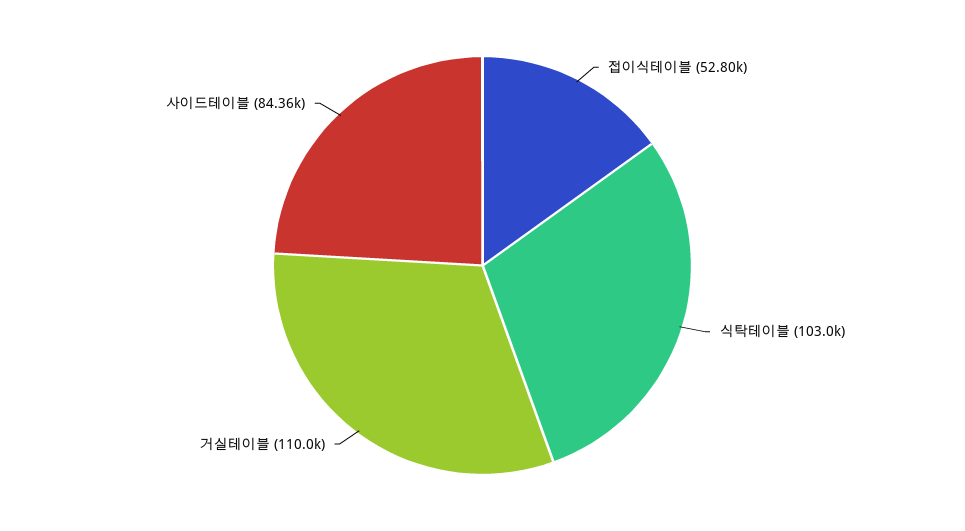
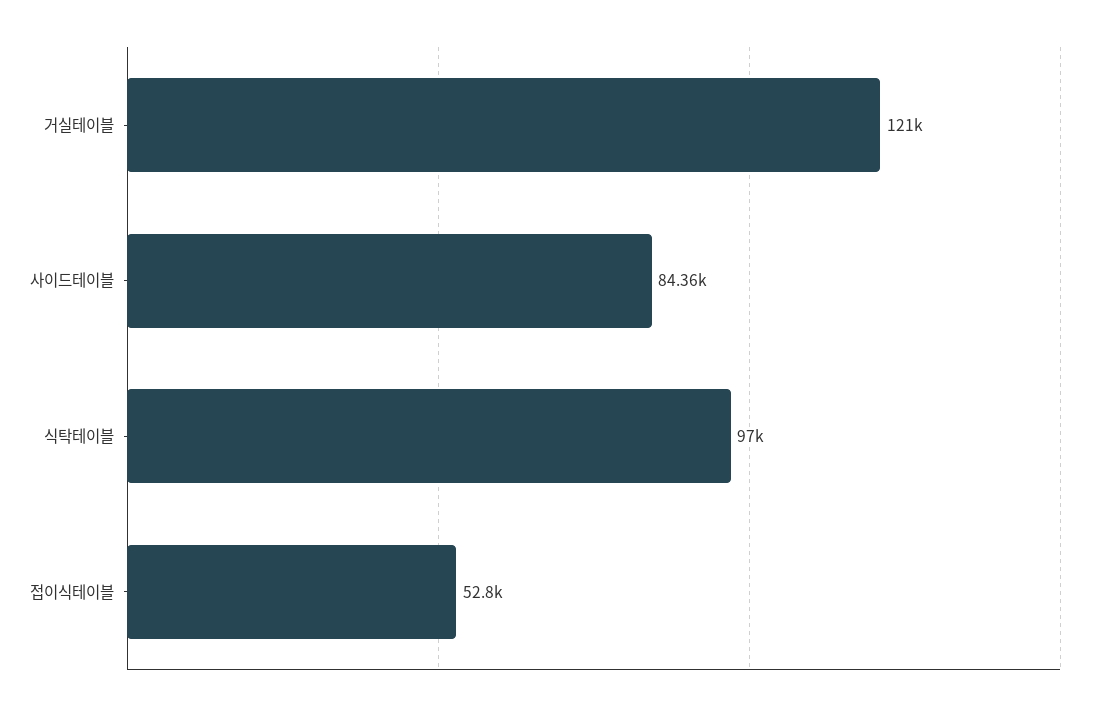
  {
    "접이식테이블": 52800,
-   "식탁테이블": 103000,
+   "식탁테이블": 97000,
-   "거실테이블": 110000,
+   "거실테이블": 121000,
    "사이드테이블": 84360
  }

